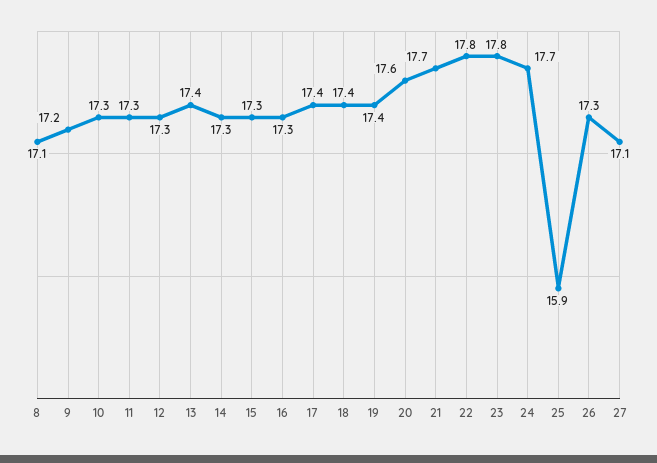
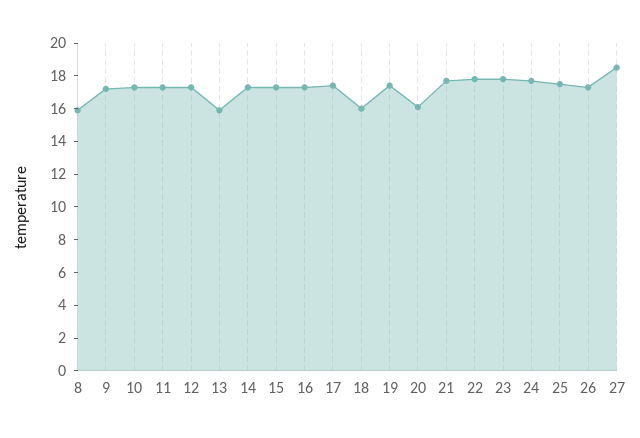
  {
-   "8": 17.1,
+   "8": 16,
    "9": 17.2,
    "10": 17.3,
    "11": 17.3,
    "12": 17.3,
-   "13": 17.4,
+   "13": 16,
    "14": 17.3,
    "15": 17.3,
    "16": 17.3,
    "17": 17.4,
-   "18": 17.4,
+   "18": 16,
    "19": 17.4,
-   "20": 17.6,
+   "20": 16,
    "21": 17.7,
    "22": 17.8,
    "23": 17.8,
    "24": 17.7,
-   "25": 15.9,
+   "25": 17.5,
    "26": 17.3,
-   "27": 17.1
+   "27": 18.5
  }

